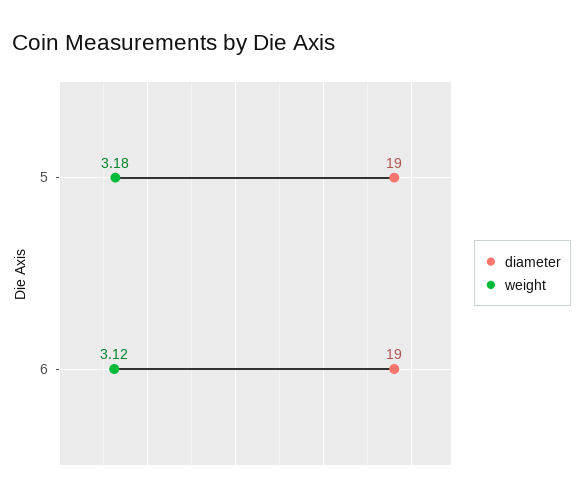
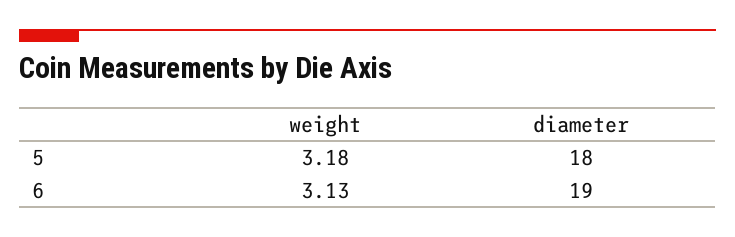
  {
    "diameter": {
-     "5": 19,
+     "5": 18,
      "6": 19
    },
    "weight": {
      "5": 3.18,
-     "6": 3.12
+     "6": 3.13
    }
  }

